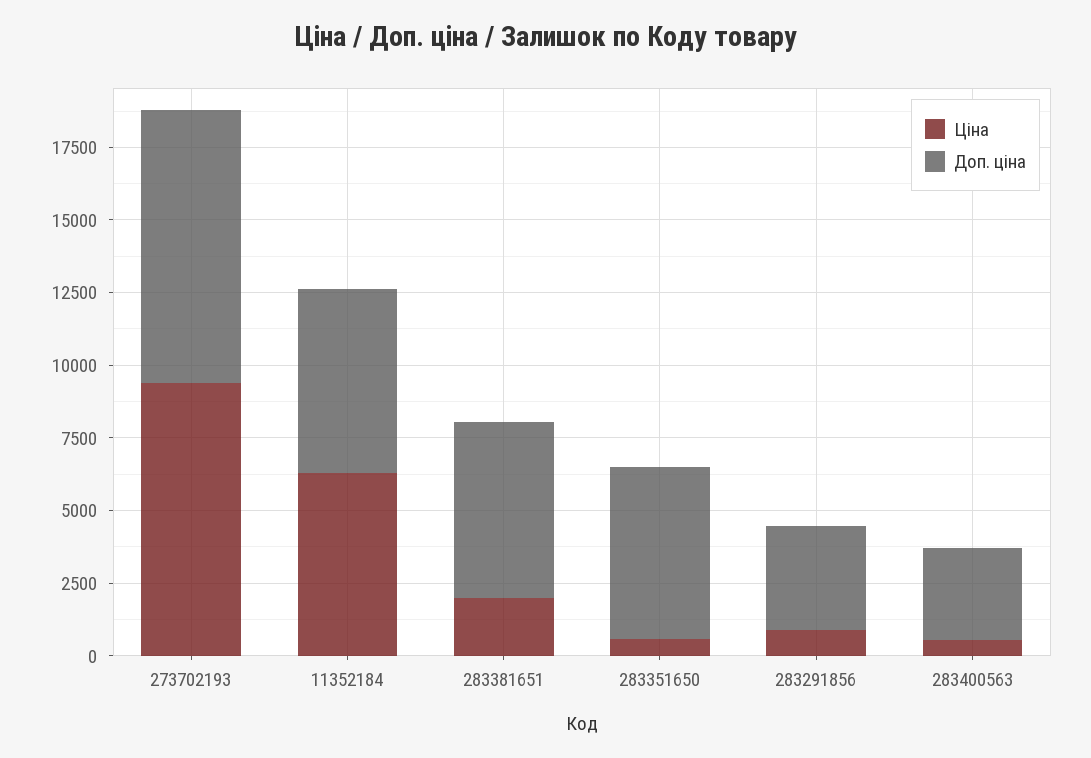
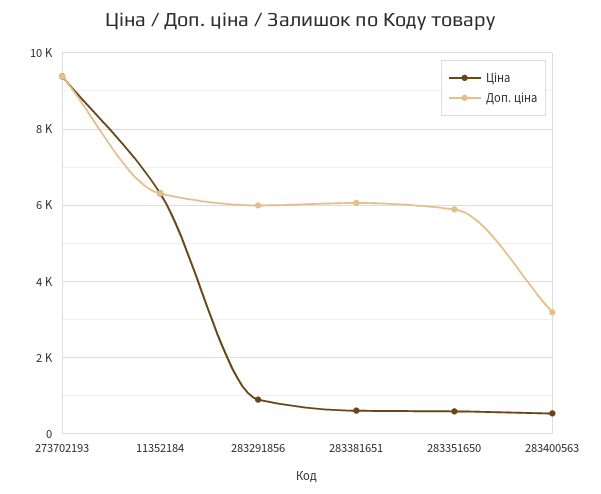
  {
    "Ціна": {
      "273702193": 9400,
      "11352184": 6400,
-     "283381651": 2000,
+     "283381651": 600,
      "283351650": 600,
      "283291856": 800,
      "283400563": 600
    },
    "Доп. ціна": {
      "273702193": 9400,
      "11352184": 6400,
      "283381651": 6000,
      "283351650": 5800,
-     "283291856": 3500,
+     "283291856": 6000,
      "283400563": 3200
    }
  }

